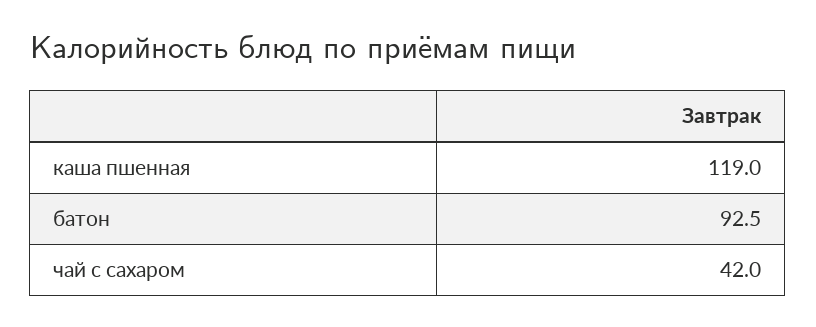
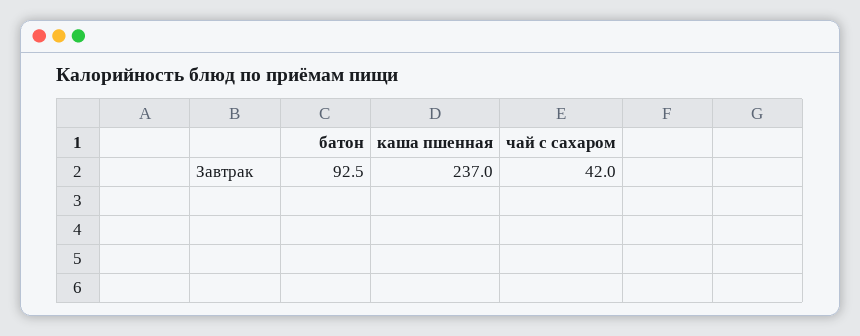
  {
-   "каша пшенная": 119,
+   "каша пшенная": 237,
    "батон": 92.5,
    "чай с сахаром": 42
  }

